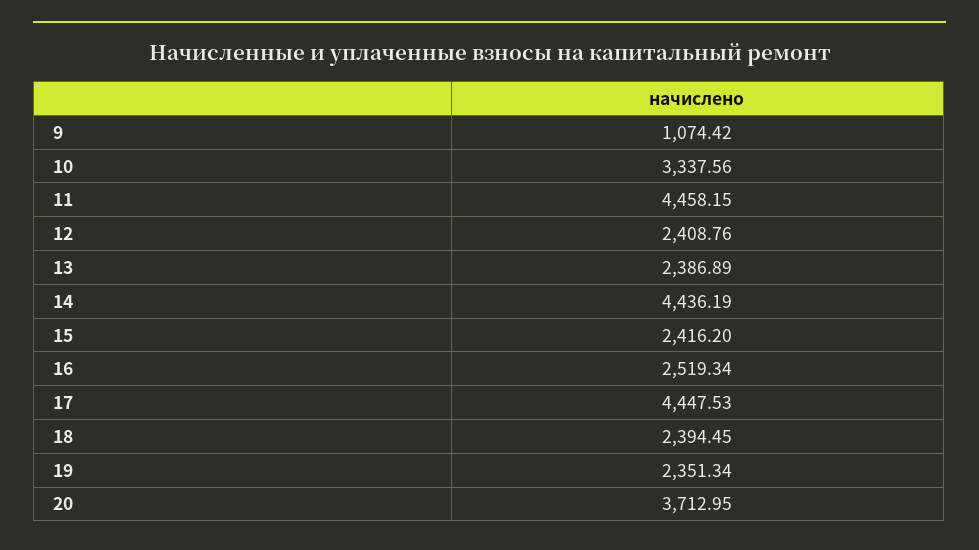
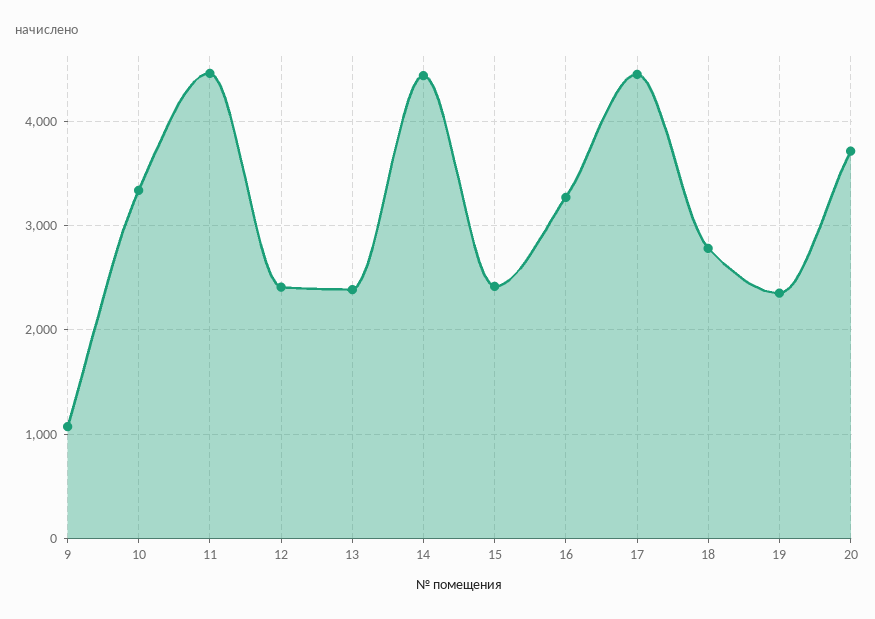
  {
    "9": 1074.42,
    "10": 3337.56,
    "11": 4458.15,
    "12": 2408.76,
    "13": 2386.89,
    "14": 4436.19,
    "15": 2416.2,
-   "16": 2519.34,
+   "16": 3300,
    "17": 4447.53,
-   "18": 2394.45,
+   "18": 2800,
    "19": 2351.34,
    "20": 3712.95
  }

